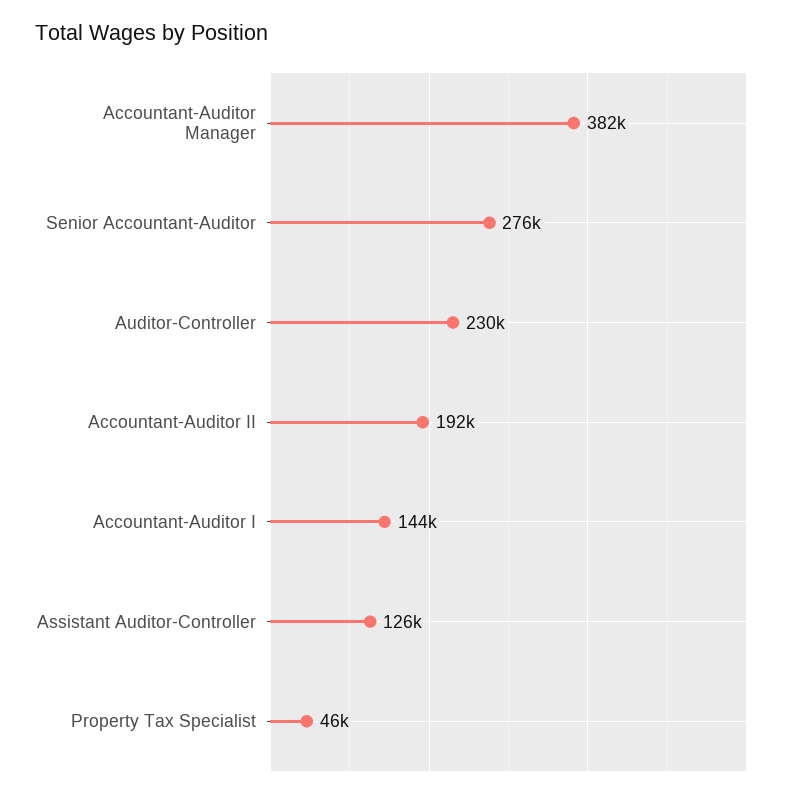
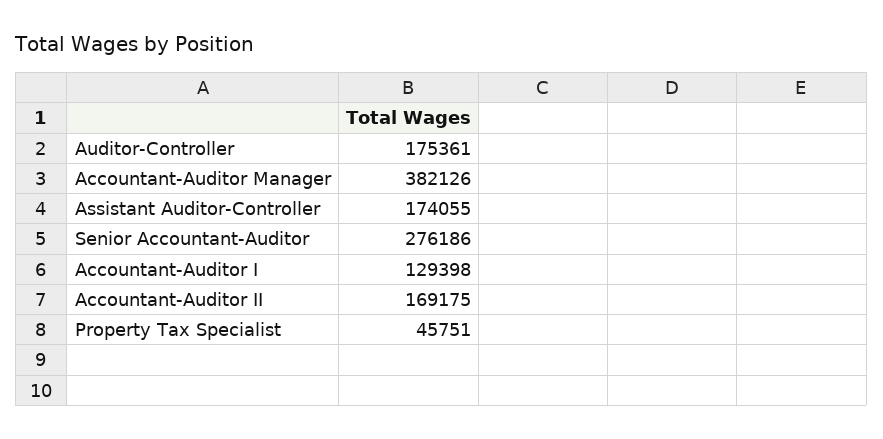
  {
    "Accountant-Auditor Manager": 382126,
    "Senior Accountant-Auditor": 276186,
-   "Auditor-Controller": 230000,
+   "Auditor-Controller": 175361,
-   "Accountant-Auditor II": 192000,
+   "Accountant-Auditor II": 169175,
-   "Accountant-Auditor I": 144000,
+   "Accountant-Auditor I": 129398,
-   "Assistant Auditor-Controller": 126000,
+   "Assistant Auditor-Controller": 174055,
    "Property Tax Specialist": 45751
  }

